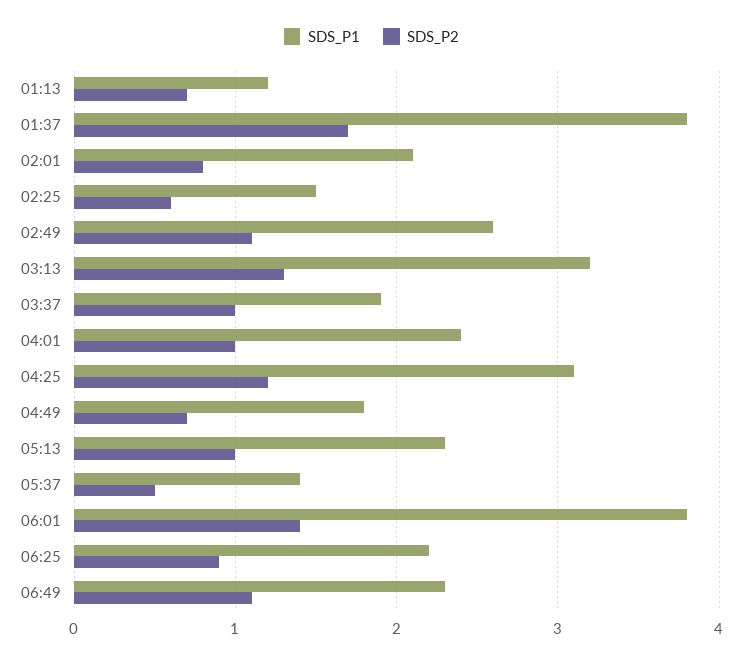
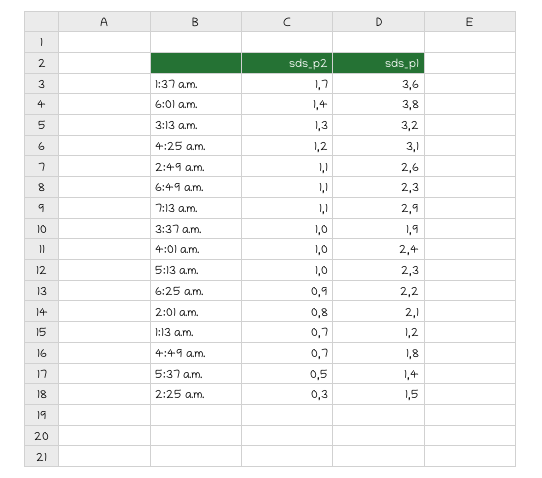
  {
    "SDS_P1": {
      "01:13": 1.2,
-     "01:37": 3.8,
+     "01:37": 3.6,
      "02:01": 2.1,
      "02:25": 1.5,
      "02:49": 2.6,
      "03:13": 3.2,
      "03:37": 1.9,
      "04:01": 2.4,
      "04:25": 3.1,
      "04:49": 1.8,
      "05:13": 2.3,
      "05:37": 1.4,
      "06:01": 3.8,
      "06:25": 2.2,
-     "06:49": 2.3
+     "06:49": 2.3,
+     "7:13 a.m.": 2.9
    },
    "SDS_P2": {
      "01:13": 0.7,
      "01:37": 1.7,
      "02:01": 0.8,
-     "02:25": 0.6,
+     "02:25": 0.3,
      "02:49": 1.1,
      "03:13": 1.3,
      "03:37": 1,
      "04:01": 1,
      "04:25": 1.2,
      "04:49": 0.7,
      "05:13": 1,
      "05:37": 0.5,
      "06:01": 1.4,
      "06:25": 0.9,
-     "06:49": 1.1
+     "06:49": 1.1,
+     "7:13 a.m.": 1.1
    }
  }

